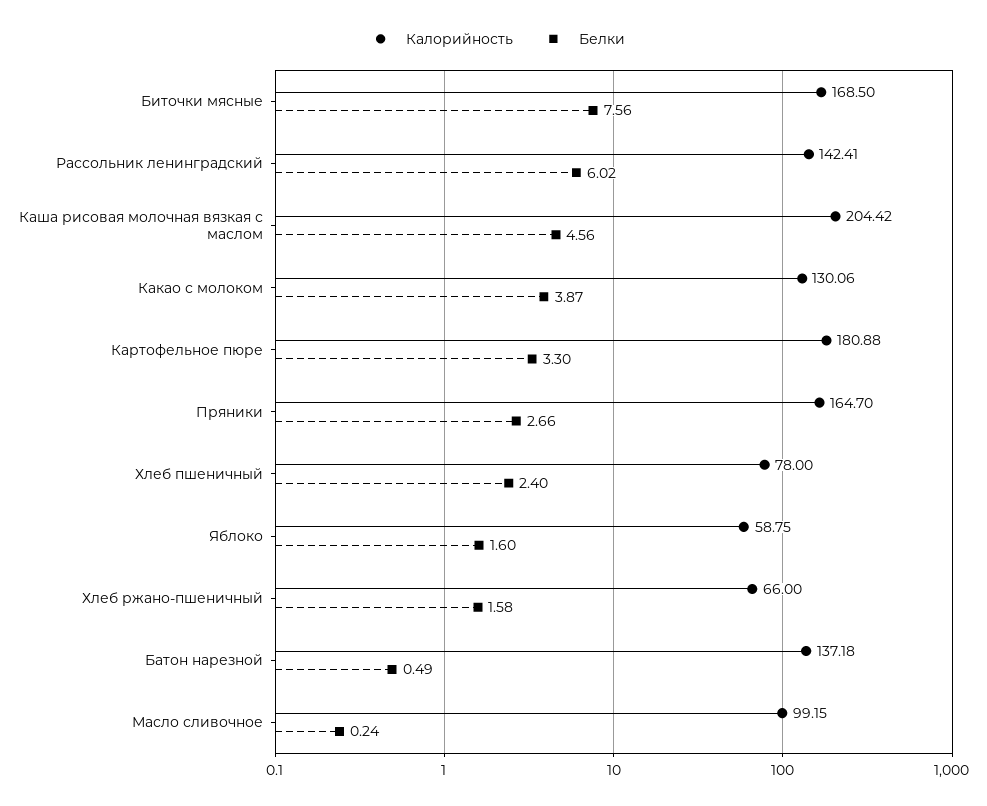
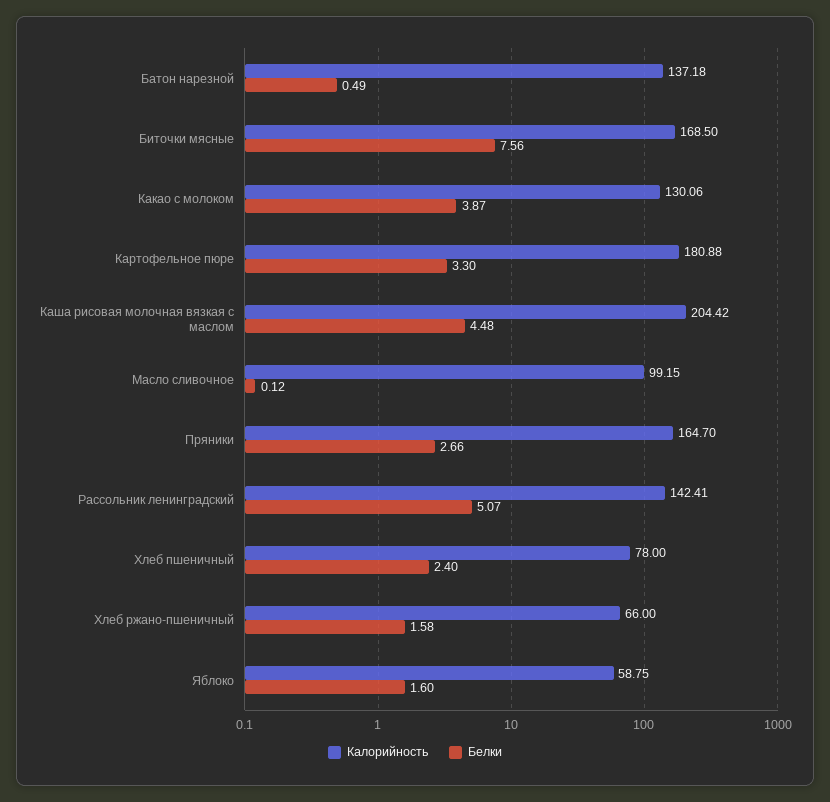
  {
    "Калорийность": {
      "Биточки мясные": 168.5,
      "Рассольник ленинградский": 142.41,
      "Каша рисовая молочная вязкая с маслом": 204.42,
      "Какао с молоком": 130.06,
      "Картофельное пюре": 180.88,
      "Пряники": 164.7,
      "Хлеб пшеничный": 78,
      "Яблоко": 58.75,
      "Хлеб ржано-пшеничный": 66,
      "Батон нарезной": 137.18,
      "Масло сливочное": 99.15
    },
    "Белки": {
      "Биточки мясные": 7.56,
-     "Рассольник ленинградский": 6.02,
+     "Рассольник ленинградский": 5.07,
-     "Каша рисовая молочная вязкая с маслом": 4.56,
+     "Каша рисовая молочная вязкая с маслом": 4.48,
      "Какао с молоком": 3.87,
      "Картофельное пюре": 3.3,
      "Пряники": 2.66,
      "Хлеб пшеничный": 2.4,
      "Яблоко": 1.6,
      "Хлеб ржано-пшеничный": 1.58,
      "Батон нарезной": 0.49,
-     "Масло сливочное": 0.24
+     "Масло сливочное": 0.12
    }
  }

